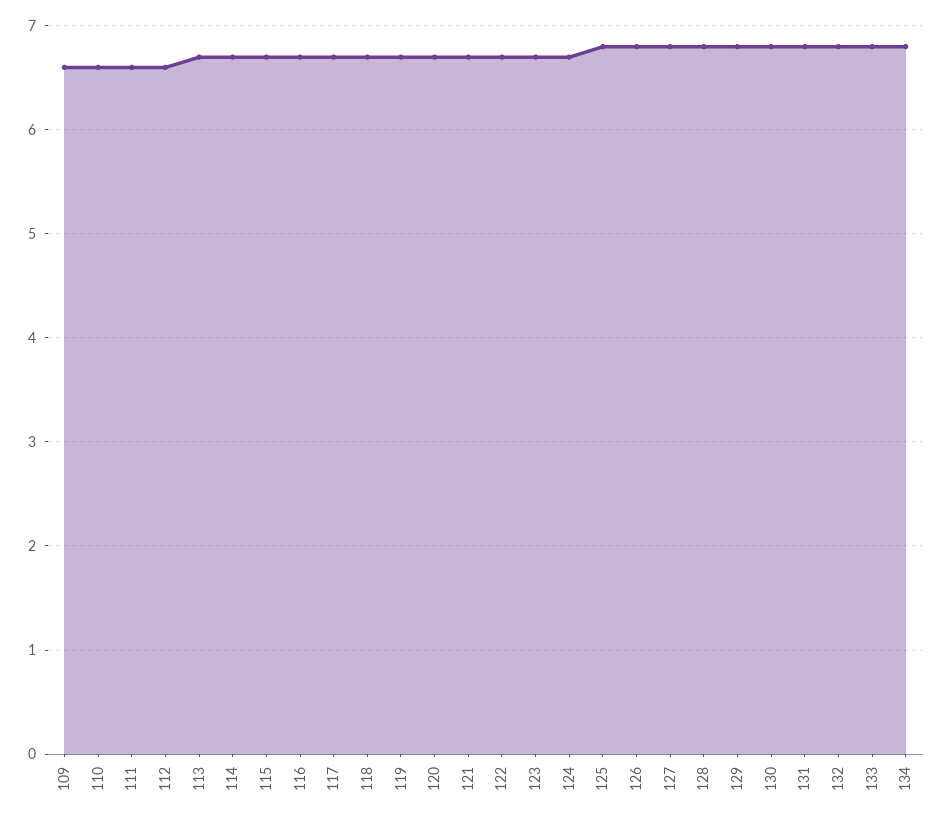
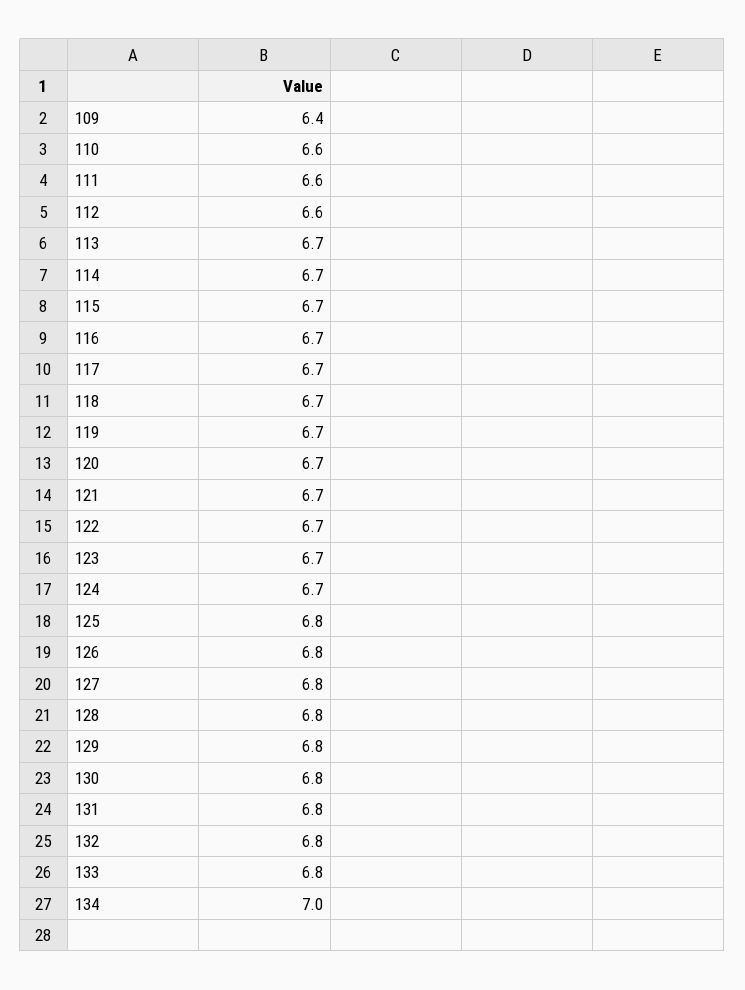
  {
-   "109": 6.6,
+   "109": 6.4,
    "110": 6.6,
    "111": 6.6,
    "112": 6.6,
    "113": 6.7,
    "114": 6.7,
    "115": 6.7,
    "116": 6.7,
    "117": 6.7,
    "118": 6.7,
    "119": 6.7,
    "120": 6.7,
    "121": 6.7,
    "122": 6.7,
    "123": 6.7,
    "124": 6.7,
    "125": 6.8,
    "126": 6.8,
    "127": 6.8,
    "128": 6.8,
    "129": 6.8,
    "130": 6.8,
    "131": 6.8,
    "132": 6.8,
    "133": 6.8,
-   "134": 6.8
+   "134": 7
  }

